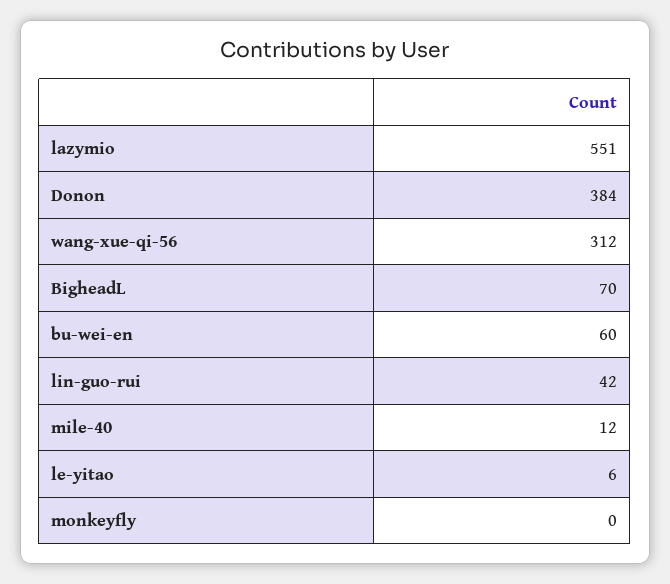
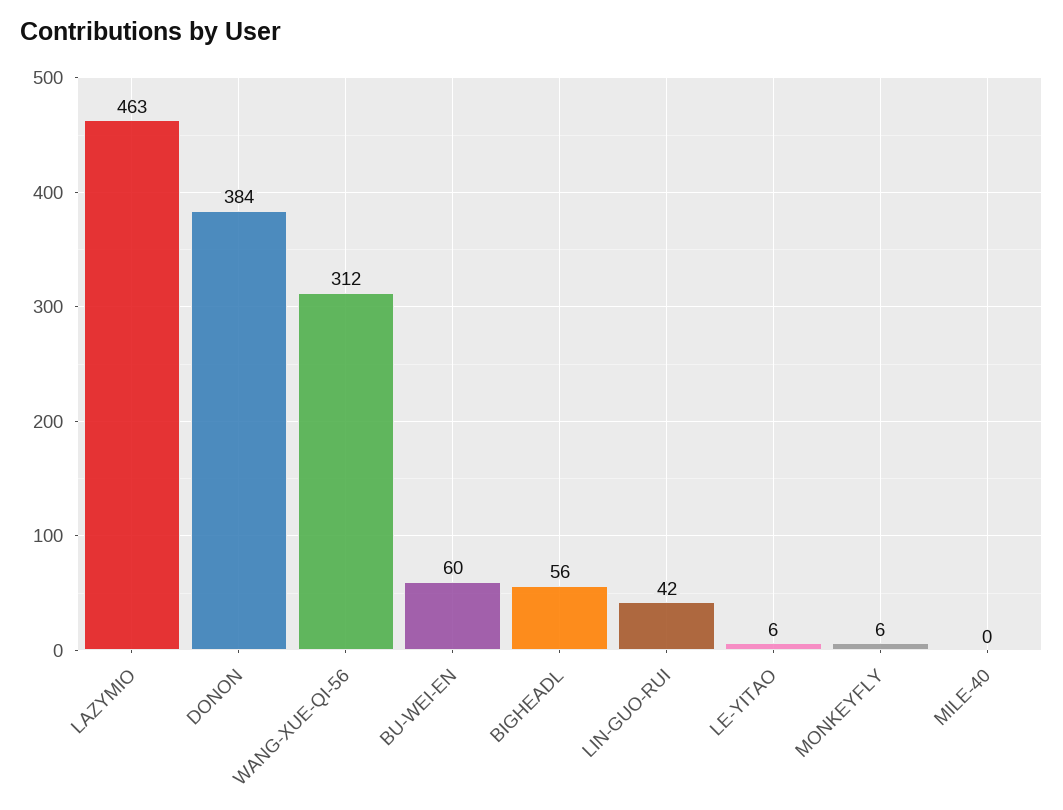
  {
-   "lazymio": 551,
+   "lazymio": 463,
    "Donon": 384,
    "wang-xue-qi-56": 312,
-   "BigheadL": 70,
+   "BigheadL": 56,
    "bu-wei-en": 60,
    "lin-guo-rui": 42,
-   "mile-40": 12,
+   "mile-40": 0,
    "le-yitao": 6,
-   "monkeyfly": 0
+   "monkeyfly": 6
  }

